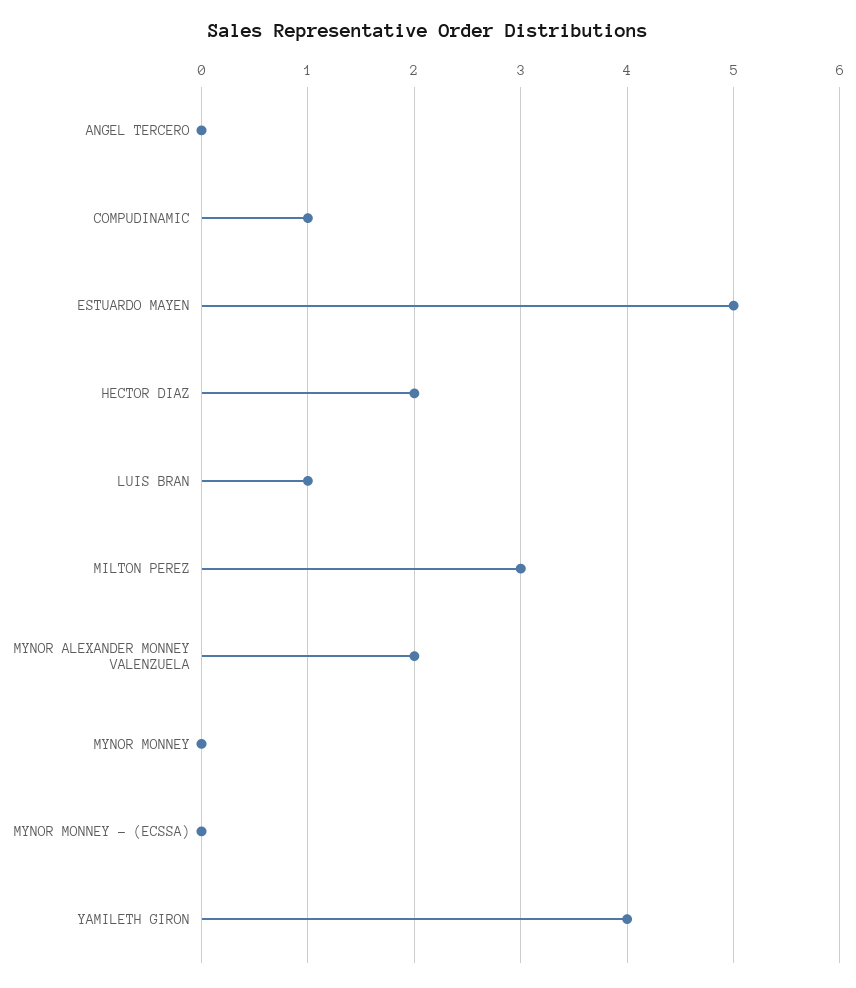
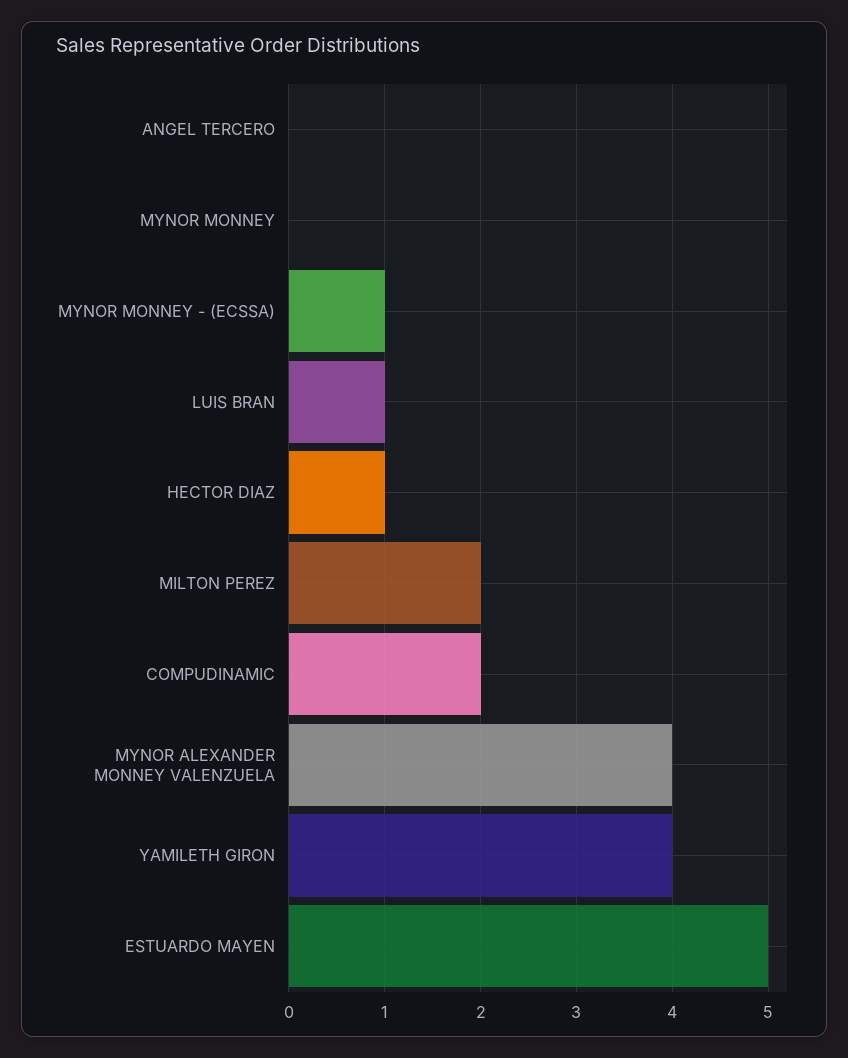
  {
    "ANGEL TERCERO": 0,
-   "COMPUDINAMIC": 1,
+   "COMPUDINAMIC": 2,
    "ESTUARDO MAYEN": 5,
-   "HECTOR DIAZ": 2,
+   "HECTOR DIAZ": 1,
    "LUIS BRAN": 1,
-   "MILTON PEREZ": 3,
+   "MILTON PEREZ": 2,
-   "MYNOR ALEXANDER MONNEY VALENZUELA": 2,
+   "MYNOR ALEXANDER MONNEY VALENZUELA": 4,
    "MYNOR MONNEY": 0,
-   "MYNOR MONNEY - (ECSSA)": 0,
+   "MYNOR MONNEY - (ECSSA)": 1,
    "YAMILETH GIRON": 4
  }

